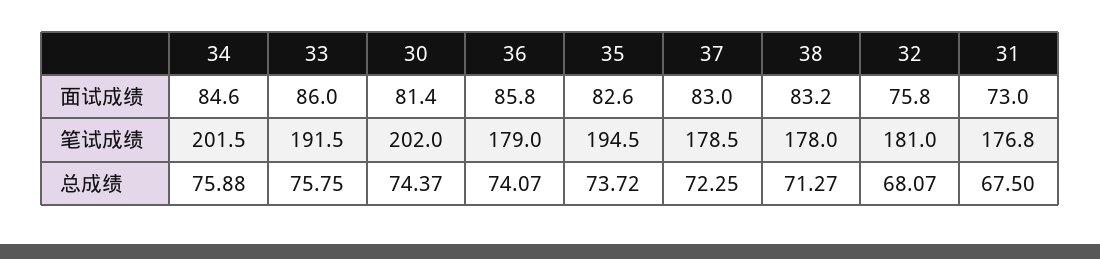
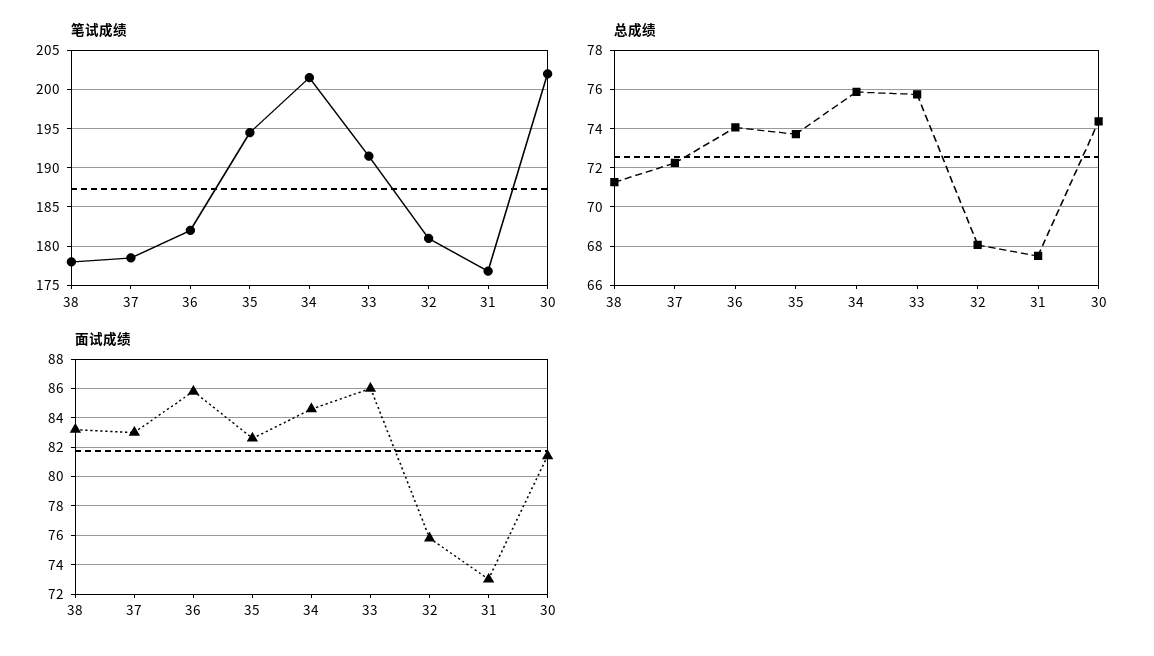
  {
    "面试成绩": {
      "34": 84.6,
      "33": 86,
      "30": 81.4,
      "36": 85.8,
      "35": 82.6,
      "37": 83,
      "38": 83.2,
      "32": 75.8,
      "31": 73
    },
    "笔试成绩": {
      "34": 201.5,
      "33": 191.5,
      "30": 202,
-     "36": 179,
+     "36": 182,
      "35": 194.5,
      "37": 178.5,
      "38": 178,
      "32": 181,
      "31": 176.8
    },
    "总成绩": {
      "34": 75.88,
      "33": 75.75,
      "30": 74.37,
      "36": 74.07,
      "35": 73.72,
      "37": 72.25,
      "38": 71.27,
      "32": 68.07,
      "31": 67.5
    }
  }

